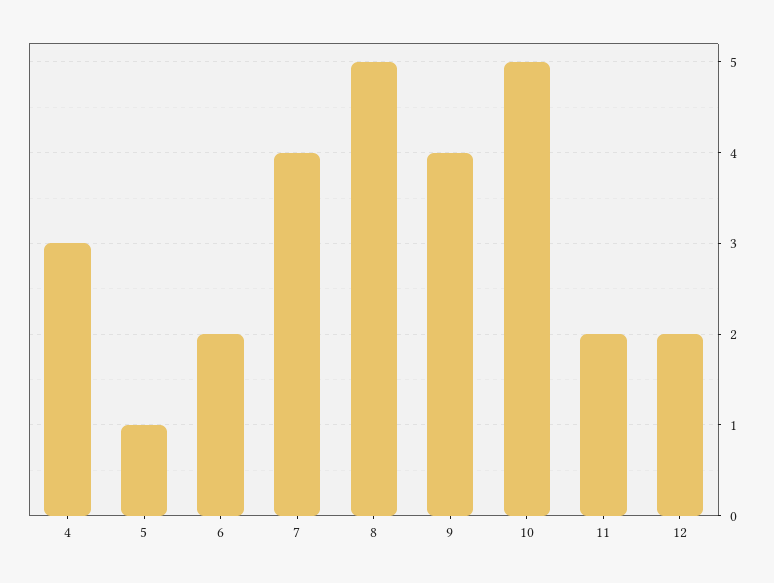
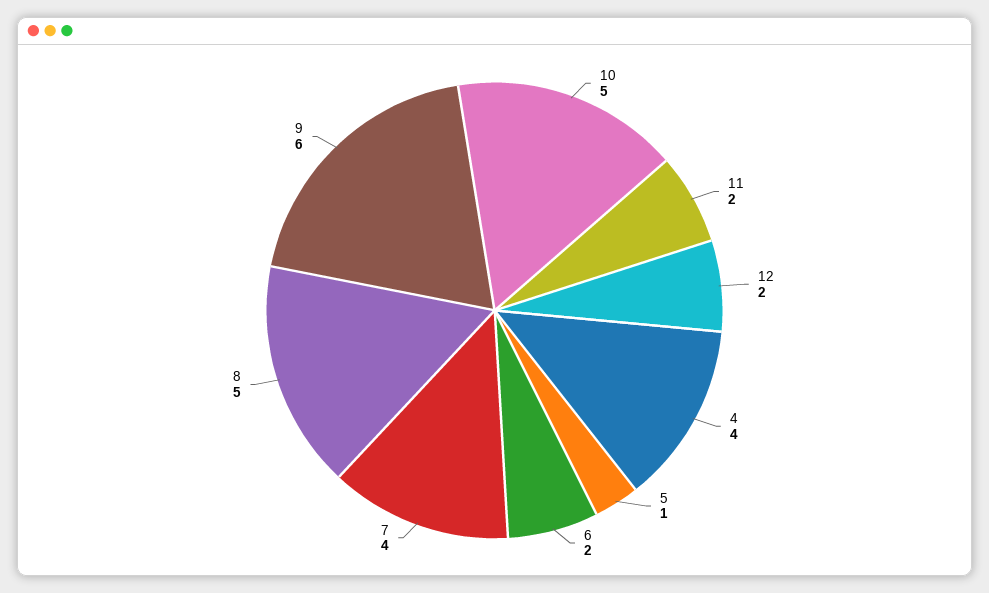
  {
-   "4": 3,
+   "4": 4,
    "5": 1,
    "6": 2,
    "7": 4,
    "8": 5,
-   "9": 4,
+   "9": 6,
    "10": 5,
    "11": 2,
    "12": 2
  }

